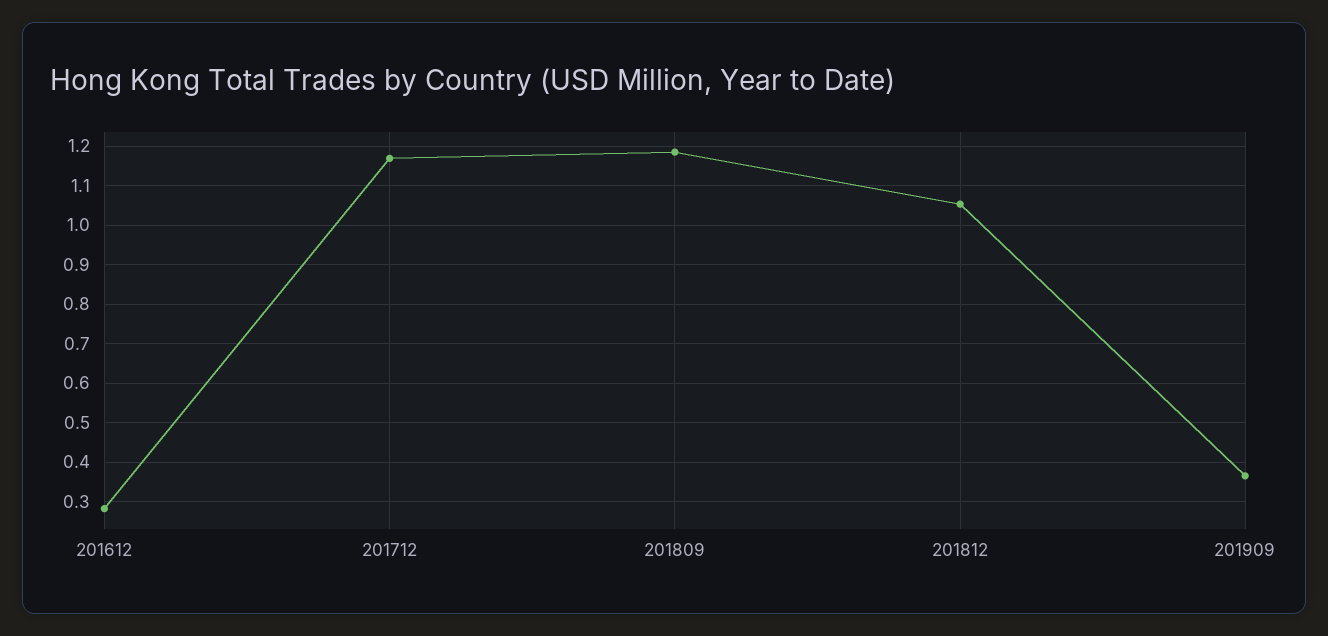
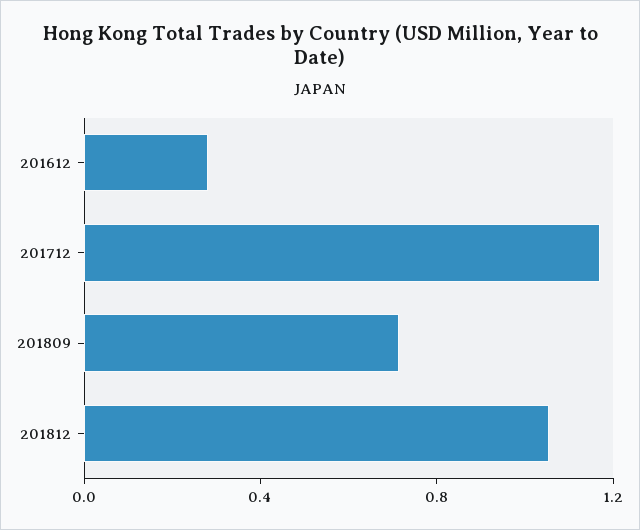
  {
    "201612": 0.28,
    "201712": 1.16,
-   "201809": 1.18,
+   "201809": 0.7,
-   "201812": 1.06,
+   "201812": 1.06
-   "201909": 0.36
  }

